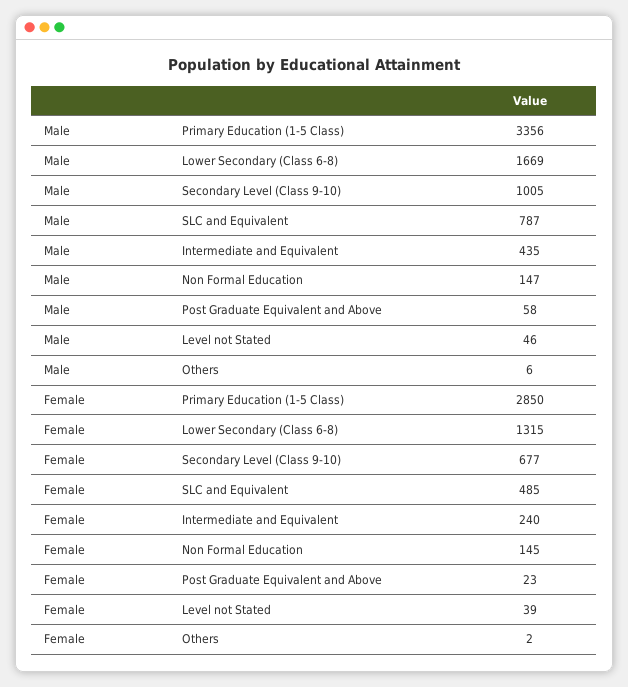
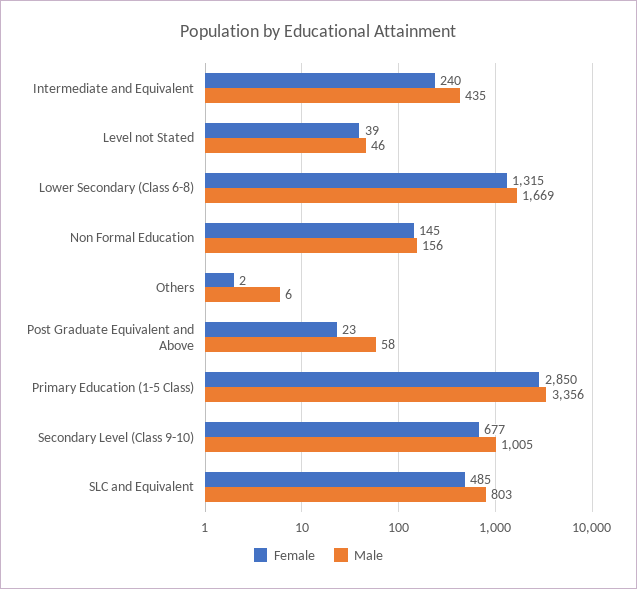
  {
    "Male": {
      "Primary Education (1-5 Class)": 3356,
      "Lower Secondary (Class 6-8)": 1669,
      "Secondary Level (Class 9-10)": 1005,
-     "SLC and Equivalent": 787,
+     "SLC and Equivalent": 803,
      "Intermediate and Equivalent": 435,
-     "Non Formal Education": 147,
+     "Non Formal Education": 156,
      "Post Graduate Equivalent and Above": 58,
      "Level not Stated": 46,
      "Others": 6
    },
    "Female": {
      "Primary Education (1-5 Class)": 2850,
      "Lower Secondary (Class 6-8)": 1315,
      "Secondary Level (Class 9-10)": 677,
      "SLC and Equivalent": 485,
      "Intermediate and Equivalent": 240,
      "Non Formal Education": 145,
      "Post Graduate Equivalent and Above": 23,
      "Level not Stated": 39,
      "Others": 2
    }
  }

